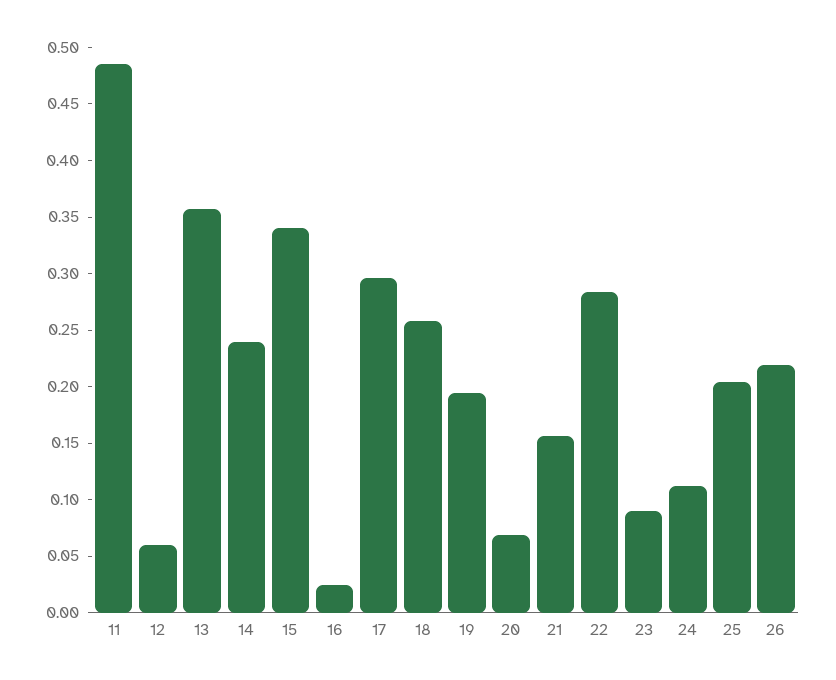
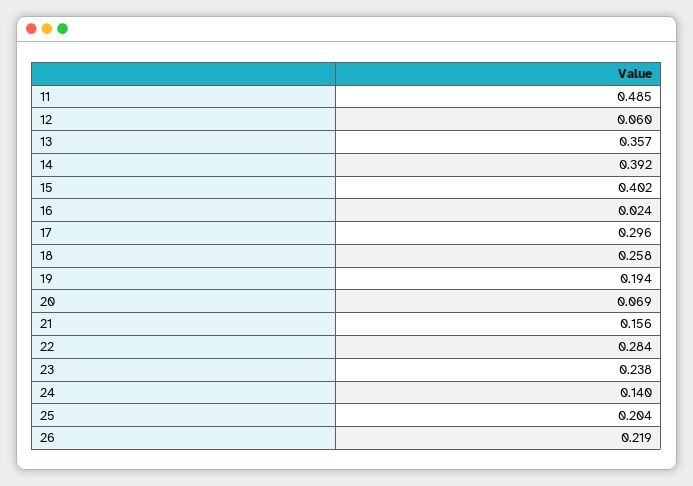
  {
    "11": 0.485,
    "12": 0.06,
    "13": 0.357,
-   "14": 0.24,
+   "14": 0.392,
-   "15": 0.34,
+   "15": 0.402,
    "16": 0.024,
    "17": 0.296,
    "18": 0.258,
    "19": 0.194,
    "20": 0.069,
    "21": 0.156,
    "22": 0.284,
-   "23": 0.09,
+   "23": 0.238,
-   "24": 0.11,
+   "24": 0.14,
    "25": 0.204,
    "26": 0.219
  }

